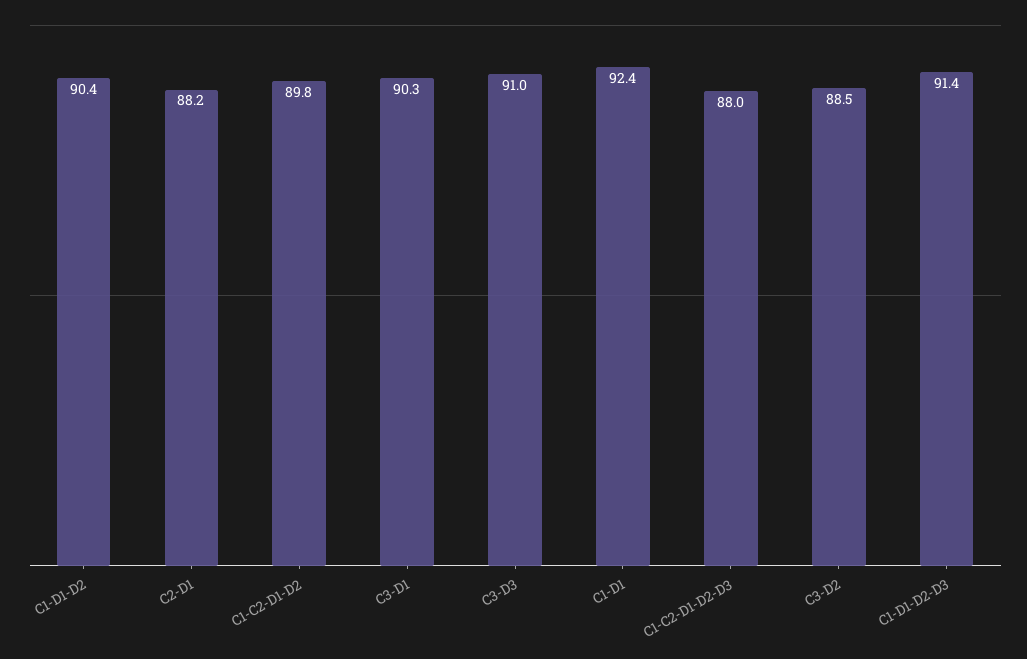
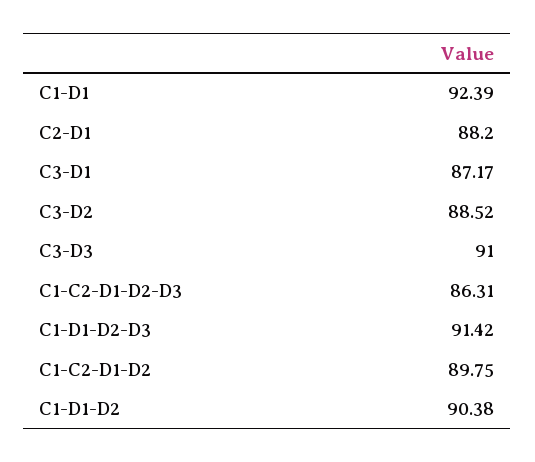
  {
    "C1-D1-D2": 90.38,
    "C2-D1": 88.2,
    "C1-C2-D1-D2": 89.75,
-   "C3-D1": 90.3,
+   "C3-D1": 87.17,
    "C3-D3": 91,
    "C1-D1": 92.39,
-   "C1-C2-D1-D2-D3": 88,
+   "C1-C2-D1-D2-D3": 86.31,
    "C3-D2": 88.52,
    "C1-D1-D2-D3": 91.42
  }

